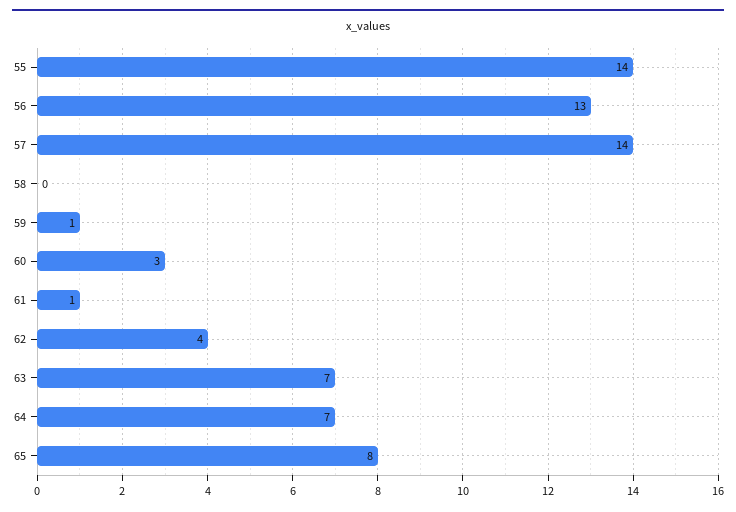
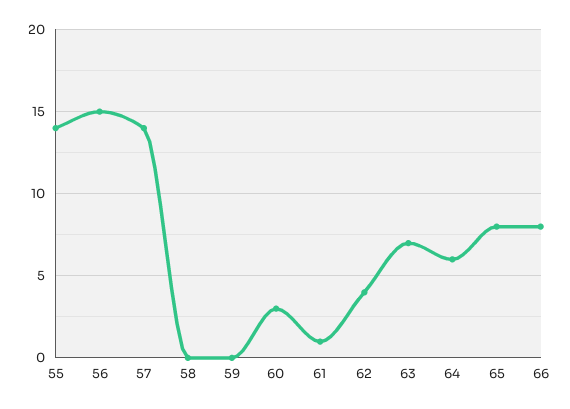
  {
    "55": 14,
-   "56": 13,
+   "56": 15,
    "57": 14,
    "58": 0,
-   "59": 1,
+   "59": 0,
    "60": 3,
    "61": 1,
    "62": 4,
    "63": 7,
-   "64": 7,
+   "64": 6,
-   "65": 8
+   "65": 8,
+   "66": 8
  }

